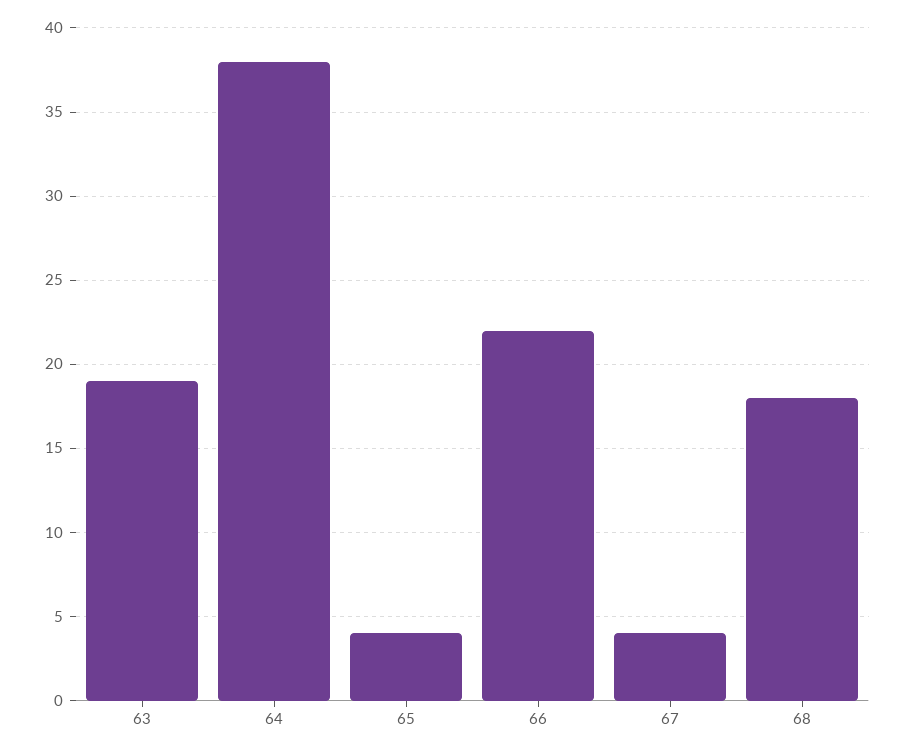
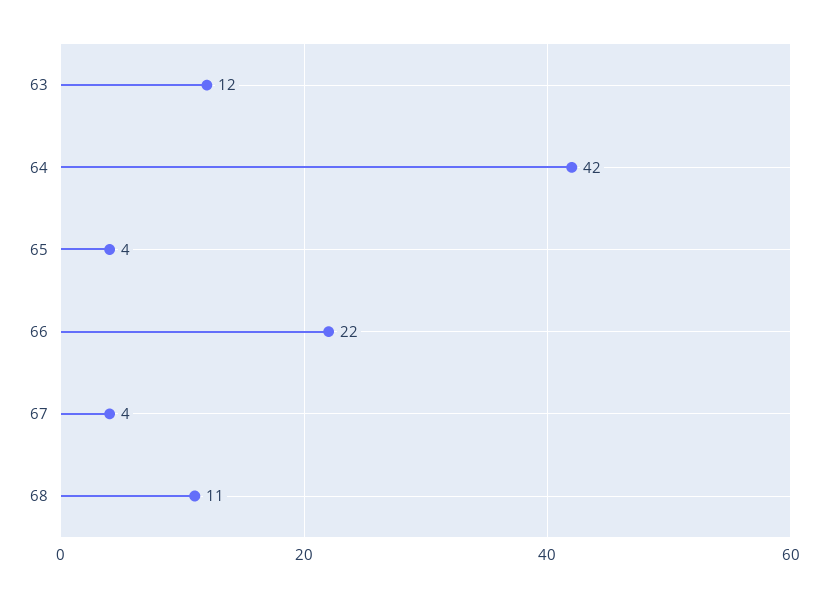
  {
-   "63": 19,
+   "63": 12,
-   "64": 38,
+   "64": 42,
    "65": 4,
    "66": 22,
    "67": 4,
-   "68": 18
+   "68": 11
  }

